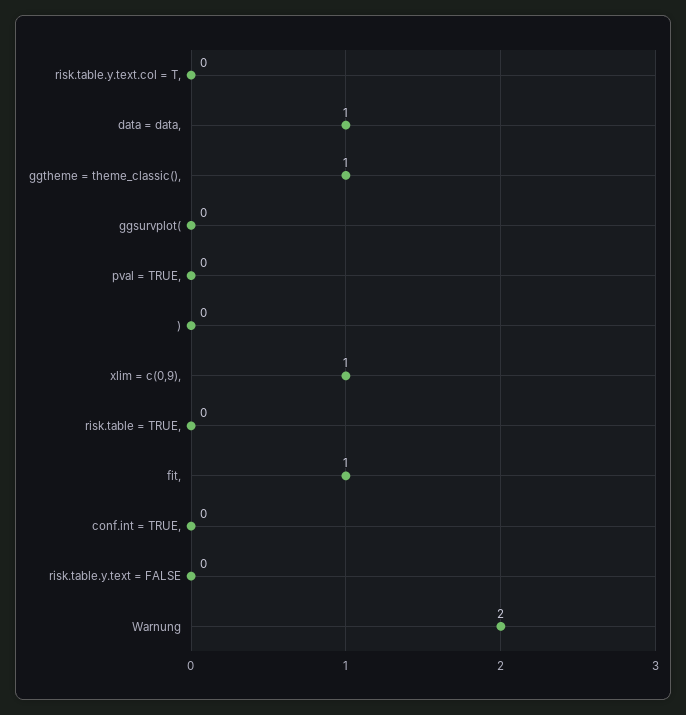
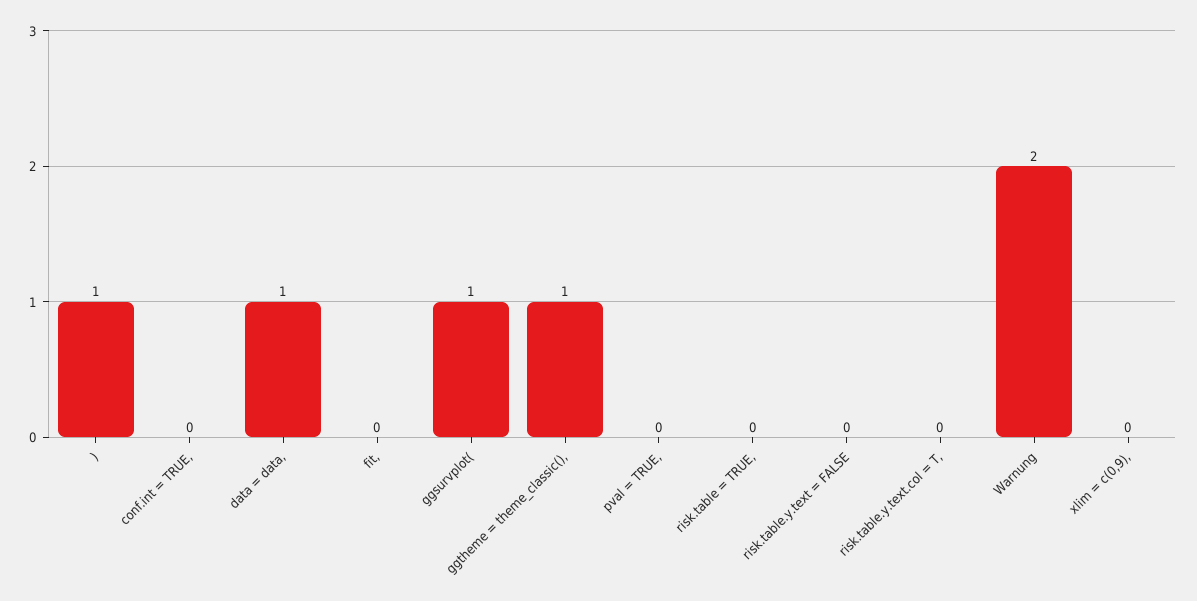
  {
    "risk.table.y.text.col = T,": 0,
    "data = data,": 1,
    "ggtheme = theme_classic(),": 1,
-   "ggsurvplot(": 0,
+   "ggsurvplot(": 1,
    "pval = TRUE,": 0,
-   ")": 0,
+   ")": 1,
-   "xlim = c(0,9),": 1,
+   "xlim = c(0,9),": 0,
    "risk.table = TRUE,": 0,
-   "fit,": 1,
+   "fit,": 0,
    "conf.int = TRUE,": 0,
    "risk.table.y.text = FALSE": 0,
    "Warnung": 2
  }

